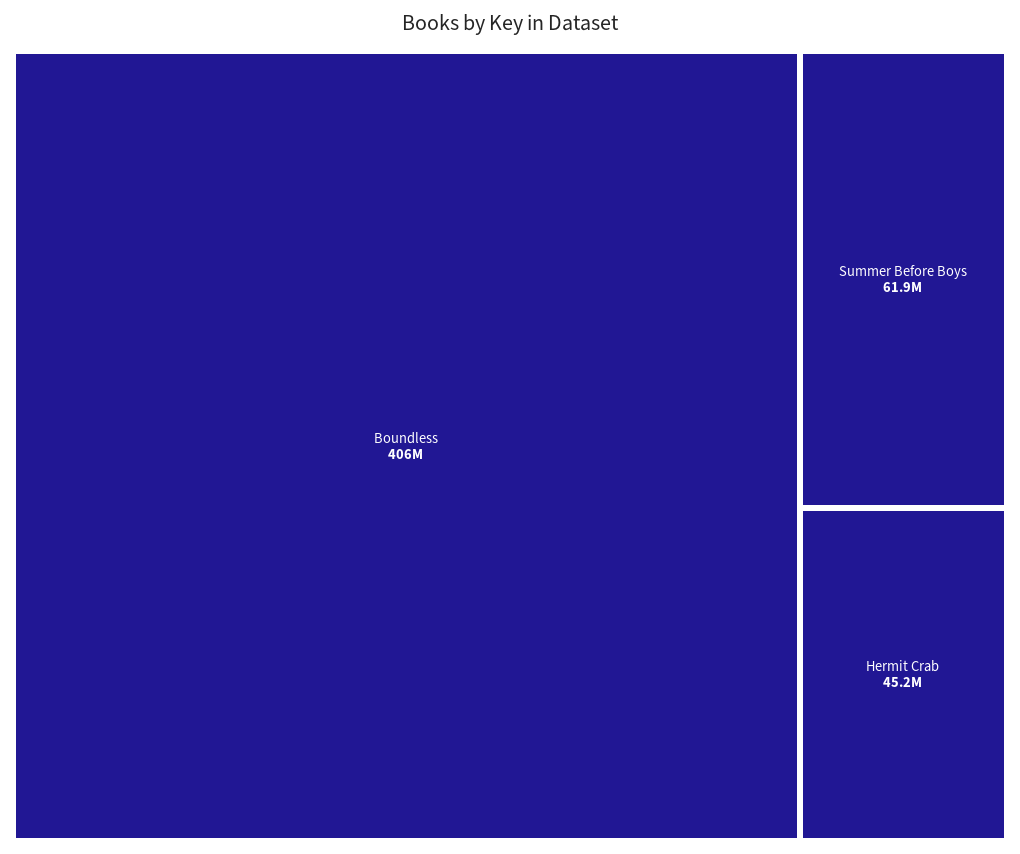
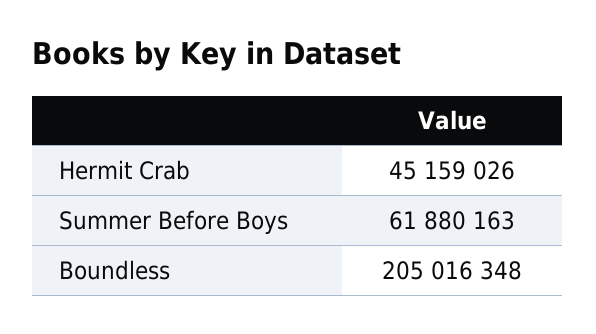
  {
-   "Boundless": 406000000,
+   "Boundless": 205016348,
    "Summer Before Boys": 61880163,
    "Hermit Crab": 45159026
  }

